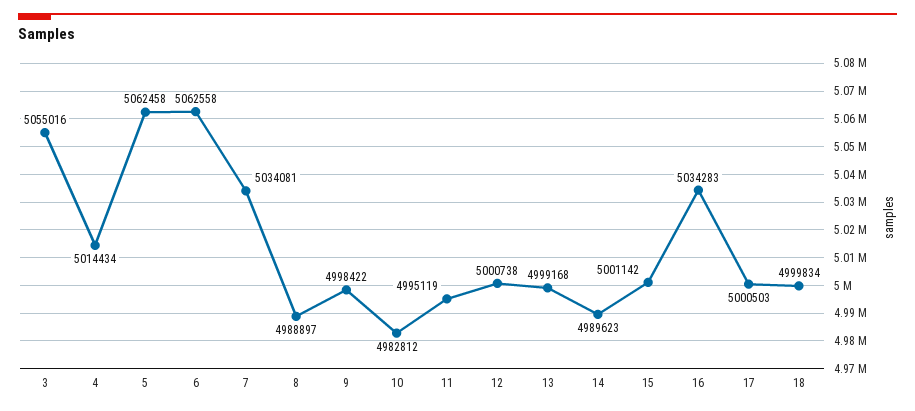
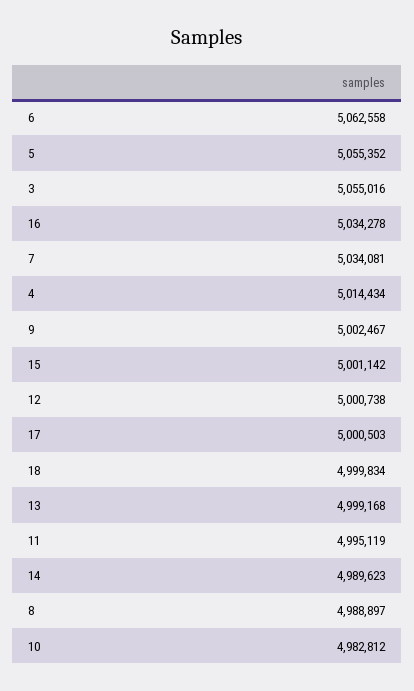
  {
    "3": 5055016,
    "4": 5014434,
-   "5": 5062458,
+   "5": 5055352,
    "6": 5062558,
    "7": 5034081,
    "8": 4988897,
-   "9": 4998422,
+   "9": 5002467,
    "10": 4982812,
    "11": 4995119,
    "12": 5000738,
    "13": 4999168,
    "14": 4989623,
    "15": 5001142,
-   "16": 5034283,
+   "16": 5034278,
    "17": 5000503,
    "18": 4999834
  }

